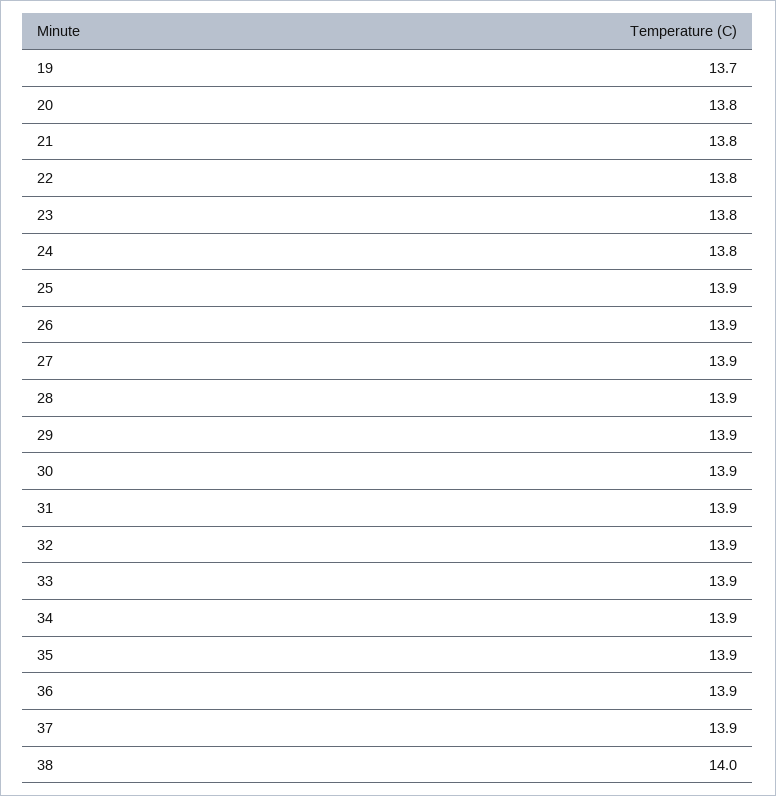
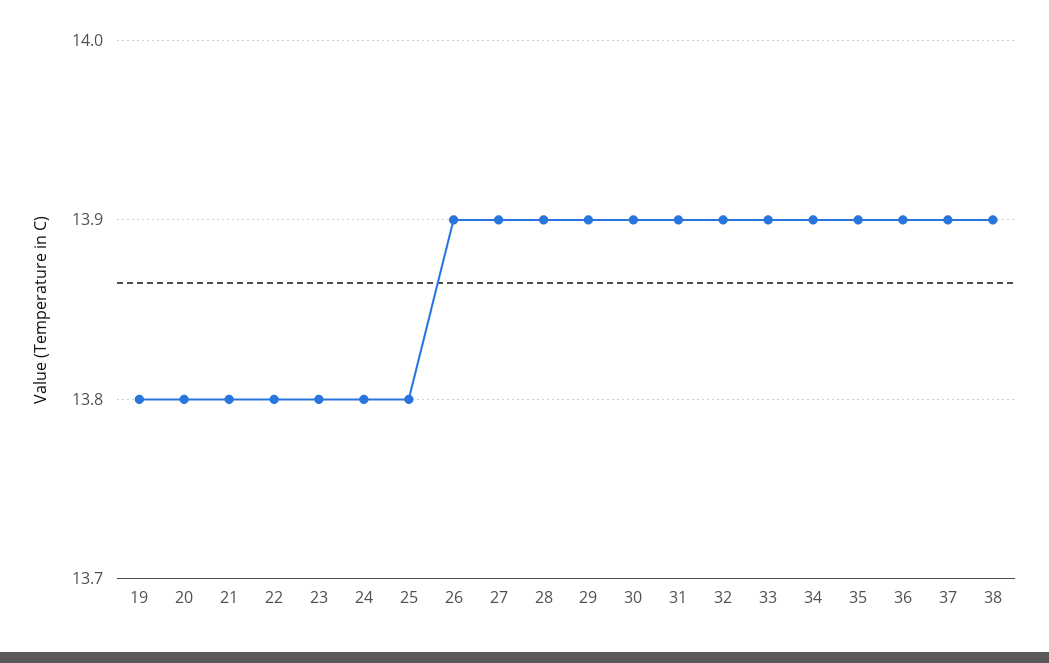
  {
-   "19": 13.7,
+   "19": 13.8,
    "20": 13.8,
    "21": 13.8,
    "22": 13.8,
    "23": 13.8,
    "24": 13.8,
-   "25": 13.9,
+   "25": 13.8,
    "26": 13.9,
    "27": 13.9,
    "28": 13.9,
    "29": 13.9,
    "30": 13.9,
    "31": 13.9,
    "32": 13.9,
    "33": 13.9,
    "34": 13.9,
    "35": 13.9,
    "36": 13.9,
    "37": 13.9,
-   "38": 14
+   "38": 13.9
  }

